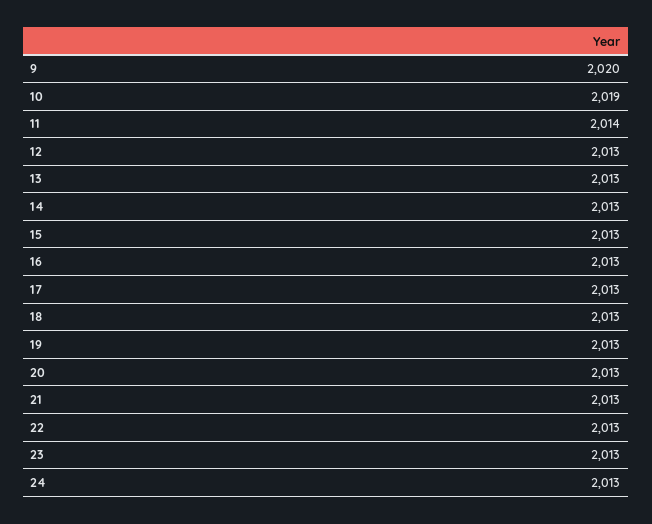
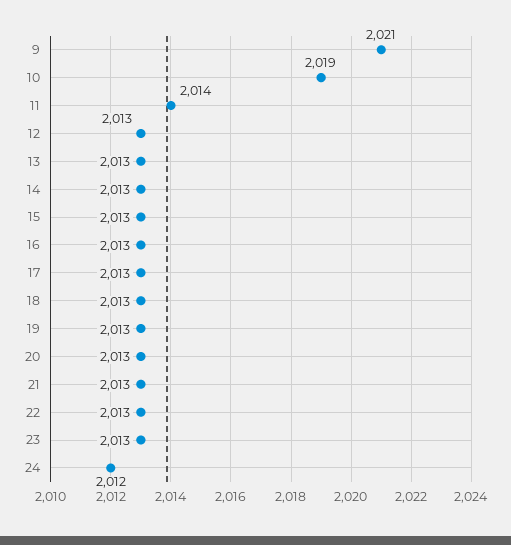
  {
-   "9": 2020,
+   "9": 2021,
    "10": 2019,
    "11": 2014,
    "12": 2013,
    "13": 2013,
    "14": 2013,
    "15": 2013,
    "16": 2013,
    "17": 2013,
    "18": 2013,
    "19": 2013,
    "20": 2013,
    "21": 2013,
    "22": 2013,
    "23": 2013,
-   "24": 2013
+   "24": 2012
  }

